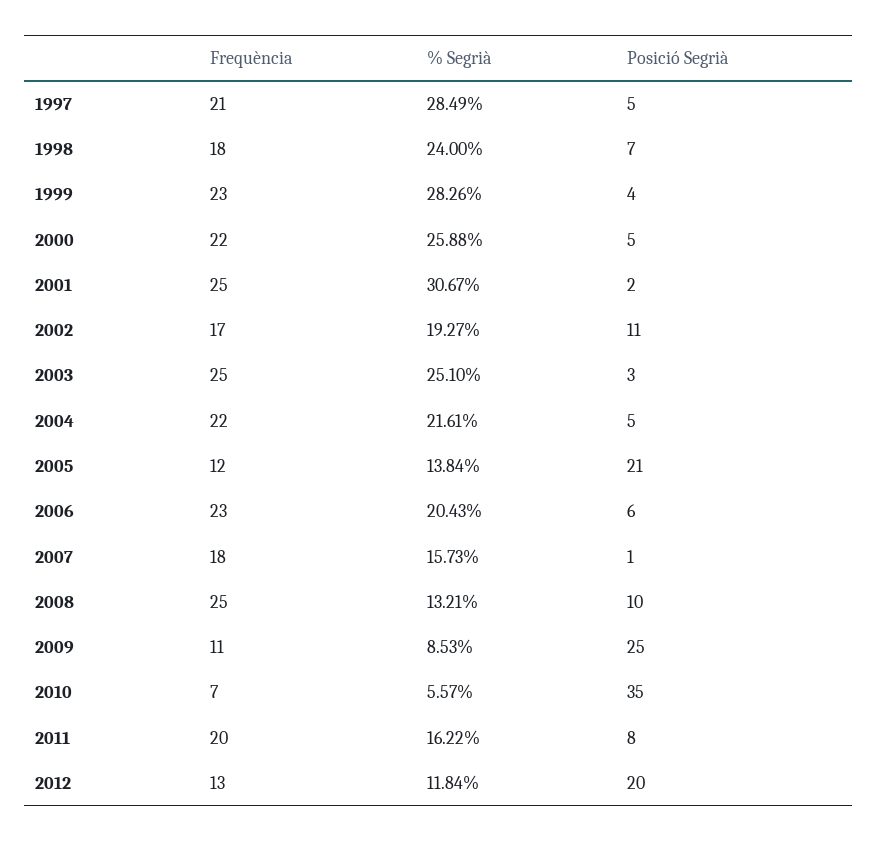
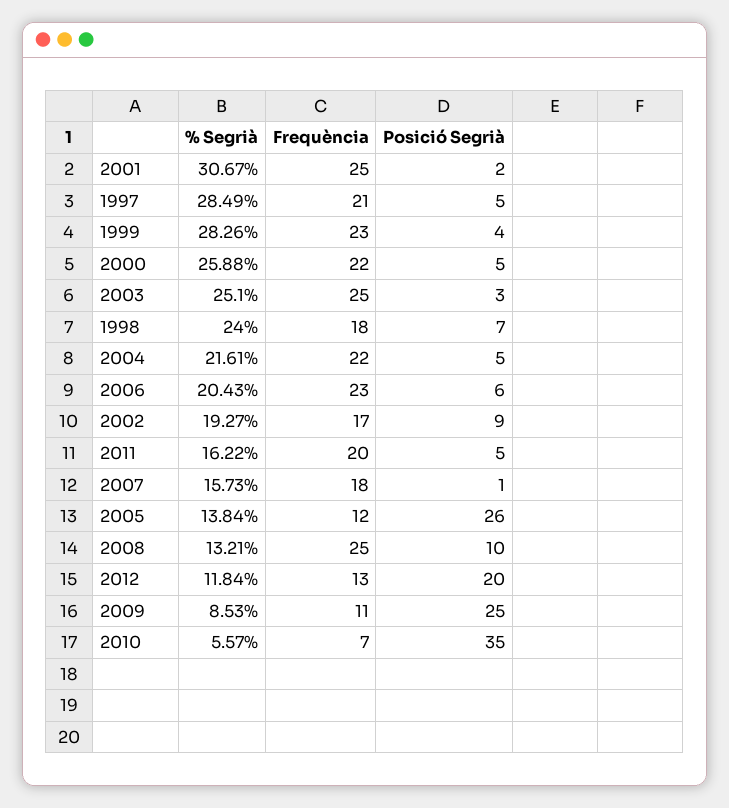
  {
    "Frequència": {
      "1997": 21,
      "1998": 18,
      "1999": 23,
      "2000": 22,
      "2001": 25,
      "2002": 17,
      "2003": 25,
      "2004": 22,
      "2005": 12,
      "2006": 23,
      "2007": 18,
      "2008": 25,
      "2009": 11,
      "2010": 7,
      "2011": 20,
      "2012": 13
    },
    "% Segrià": {
      "1997": 28.49,
      "1998": 24,
      "1999": 28.26,
      "2000": 25.88,
      "2001": 30.67,
      "2002": 19.27,
      "2003": 25.1,
      "2004": 21.61,
      "2005": 13.84,
      "2006": 20.43,
      "2007": 15.73,
      "2008": 13.21,
      "2009": 8.53,
      "2010": 5.57,
      "2011": 16.22,
      "2012": 11.84
    },
    "Posició Segrià": {
      "1997": 5,
      "1998": 7,
      "1999": 4,
      "2000": 5,
      "2001": 2,
-     "2002": 11,
+     "2002": 9,
      "2003": 3,
      "2004": 5,
-     "2005": 21,
+     "2005": 26,
      "2006": 6,
      "2007": 1,
      "2008": 10,
      "2009": 25,
      "2010": 35,
-     "2011": 8,
+     "2011": 5,
      "2012": 20
    }
  }

